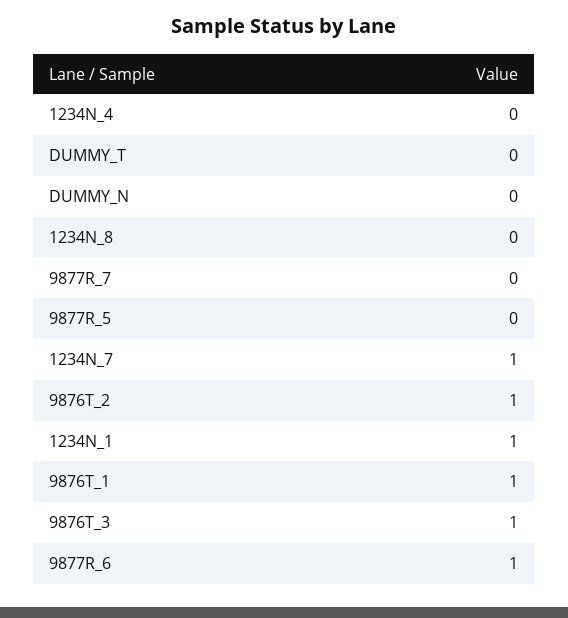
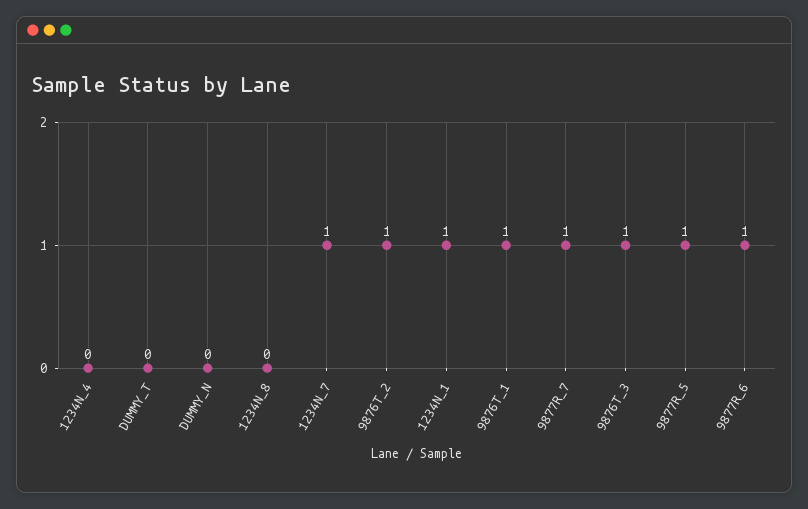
  {
    "1234N_4": 0,
    "DUMMY_T": 0,
    "DUMMY_N": 0,
    "1234N_8": 0,
-   "9877R_7": 0,
+   "9877R_7": 1,
-   "9877R_5": 0,
+   "9877R_5": 1,
    "1234N_7": 1,
    "9876T_2": 1,
    "1234N_1": 1,
    "9876T_1": 1,
    "9876T_3": 1,
    "9877R_6": 1
  }

